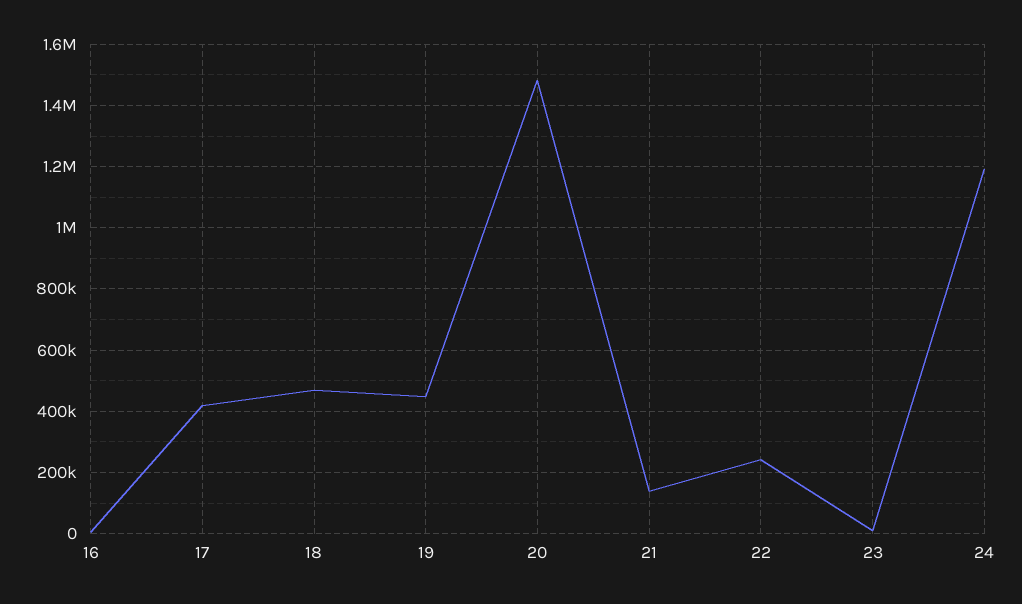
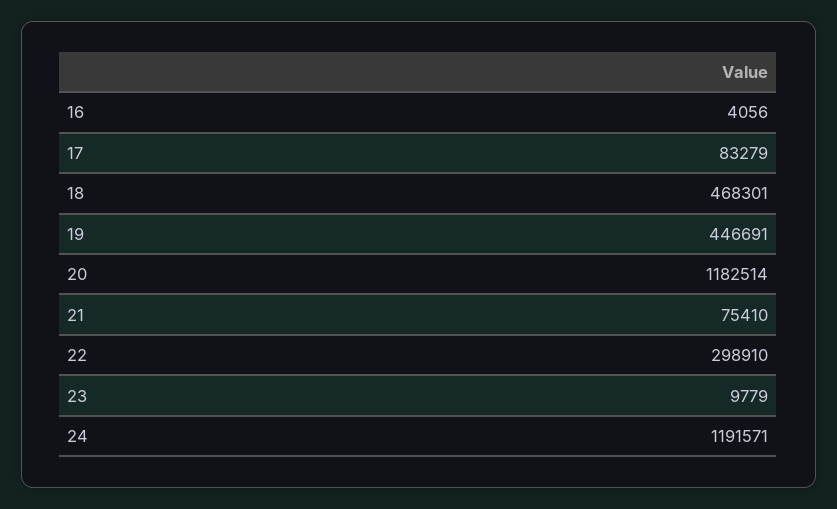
  {
    "16": 4056,
-   "17": 420000,
+   "17": 83279,
    "18": 468301,
    "19": 446691,
-   "20": 1480000,
+   "20": 1182514,
-   "21": 140000,
+   "21": 75410,
-   "22": 240000,
+   "22": 298910,
    "23": 9779,
    "24": 1191571
  }

